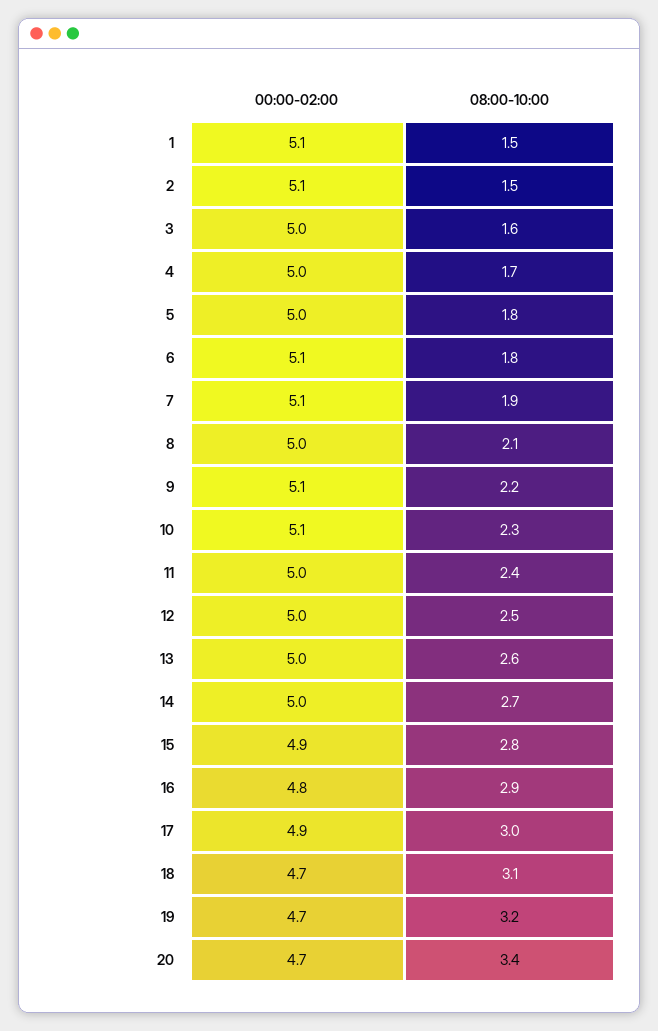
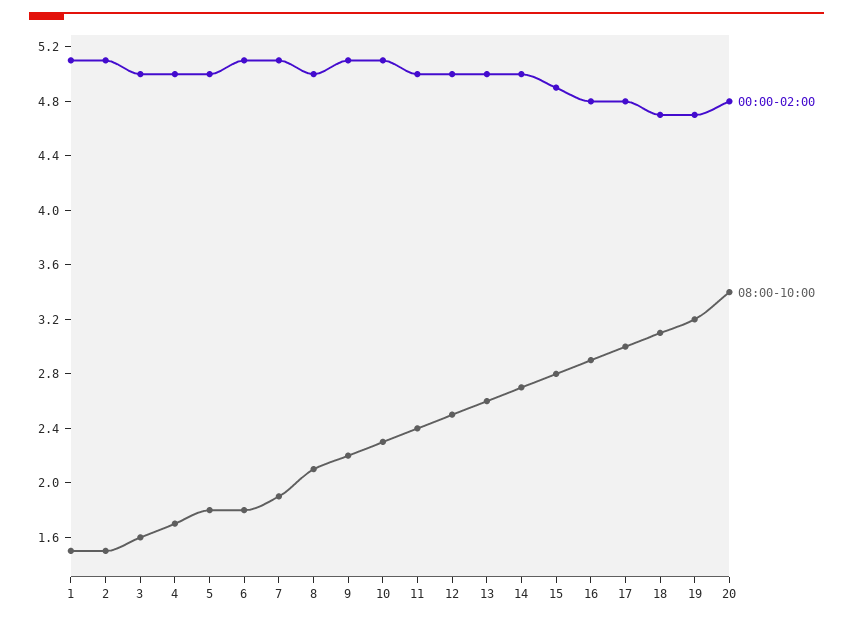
  {
    "00:00-02:00": {
      "1": 5.1,
      "2": 5.1,
      "3": 5,
      "4": 5,
      "5": 5,
      "6": 5.1,
      "7": 5.1,
      "8": 5,
      "9": 5.1,
      "10": 5.1,
      "11": 5,
      "12": 5,
      "13": 5,
      "14": 5,
      "15": 4.9,
      "16": 4.8,
-     "17": 4.9,
+     "17": 4.8,
      "18": 4.7,
      "19": 4.7,
-     "20": 4.7
+     "20": 4.8
    },
    "08:00-10:00": {
      "1": 1.5,
      "2": 1.5,
      "3": 1.6,
      "4": 1.7,
      "5": 1.8,
      "6": 1.8,
      "7": 1.9,
      "8": 2.1,
      "9": 2.2,
      "10": 2.3,
      "11": 2.4,
      "12": 2.5,
      "13": 2.6,
      "14": 2.7,
      "15": 2.8,
      "16": 2.9,
      "17": 3,
      "18": 3.1,
      "19": 3.2,
      "20": 3.4
    }
  }

